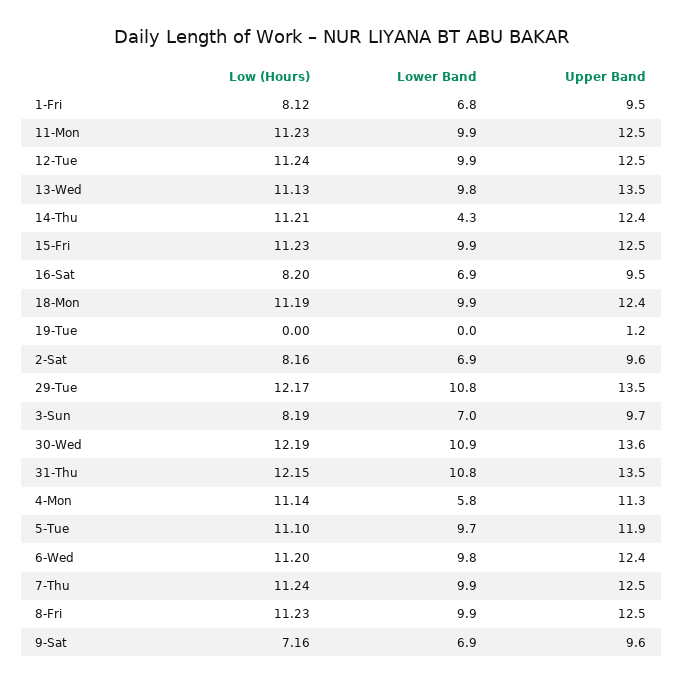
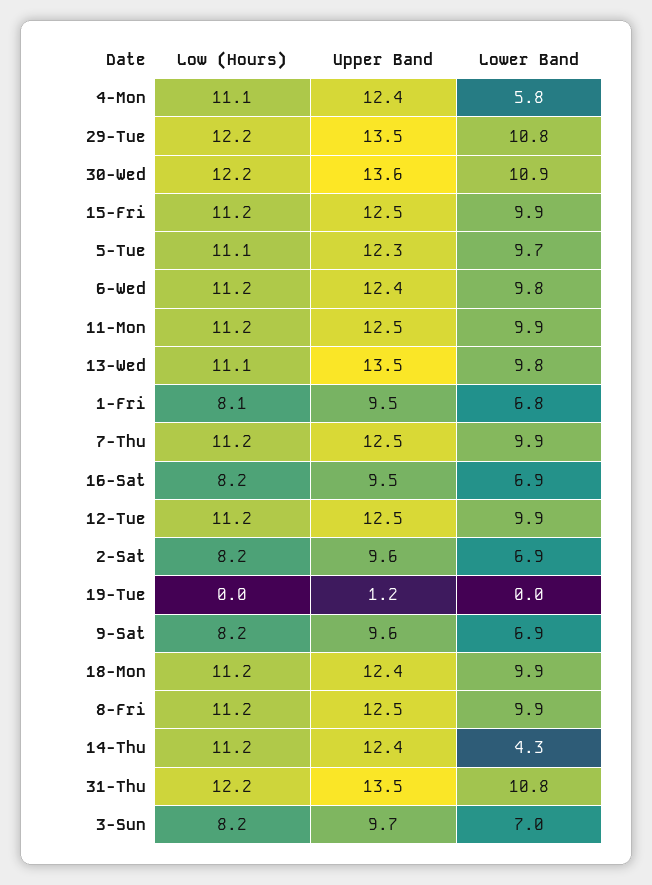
  {
    "Low (Hours)": {
      "1-Fri": 8.12,
      "11-Mon": 11.23,
      "12-Tue": 11.24,
      "13-Wed": 11.13,
      "14-Thu": 11.21,
      "15-Fri": 11.23,
      "16-Sat": 8.2,
      "18-Mon": 11.19,
      "19-Tue": 0,
      "2-Sat": 8.16,
      "29-Tue": 12.17,
      "3-Sun": 8.19,
      "30-Wed": 12.19,
      "31-Thu": 12.15,
      "4-Mon": 11.14,
      "5-Tue": 11.1,
      "6-Wed": 11.2,
      "7-Thu": 11.24,
      "8-Fri": 11.23,
-     "9-Sat": 7.16
+     "9-Sat": 8.2
    },
    "Lower Band": {
      "1-Fri": 6.8,
      "11-Mon": 9.9,
      "12-Tue": 9.9,
      "13-Wed": 9.8,
      "14-Thu": 4.3,
      "15-Fri": 9.9,
      "16-Sat": 6.9,
      "18-Mon": 9.9,
      "19-Tue": 0,
      "2-Sat": 6.9,
      "29-Tue": 10.8,
      "3-Sun": 7,
      "30-Wed": 10.9,
      "31-Thu": 10.8,
      "4-Mon": 5.8,
      "5-Tue": 9.7,
      "6-Wed": 9.8,
      "7-Thu": 9.9,
      "8-Fri": 9.9,
      "9-Sat": 6.9
    },
    "Upper Band": {
      "1-Fri": 9.5,
      "11-Mon": 12.5,
      "12-Tue": 12.5,
      "13-Wed": 13.5,
      "14-Thu": 12.4,
      "15-Fri": 12.5,
      "16-Sat": 9.5,
      "18-Mon": 12.4,
      "19-Tue": 1.2,
      "2-Sat": 9.6,
      "29-Tue": 13.5,
      "3-Sun": 9.7,
      "30-Wed": 13.6,
      "31-Thu": 13.5,
-     "4-Mon": 11.3,
+     "4-Mon": 12.4,
-     "5-Tue": 11.9,
+     "5-Tue": 12.3,
      "6-Wed": 12.4,
      "7-Thu": 12.5,
      "8-Fri": 12.5,
      "9-Sat": 9.6
    }
  }

